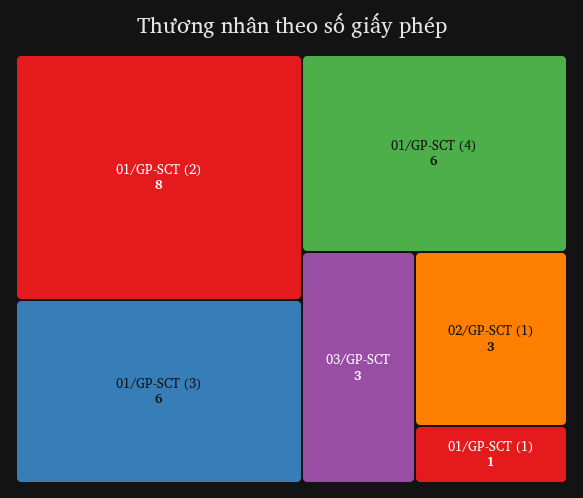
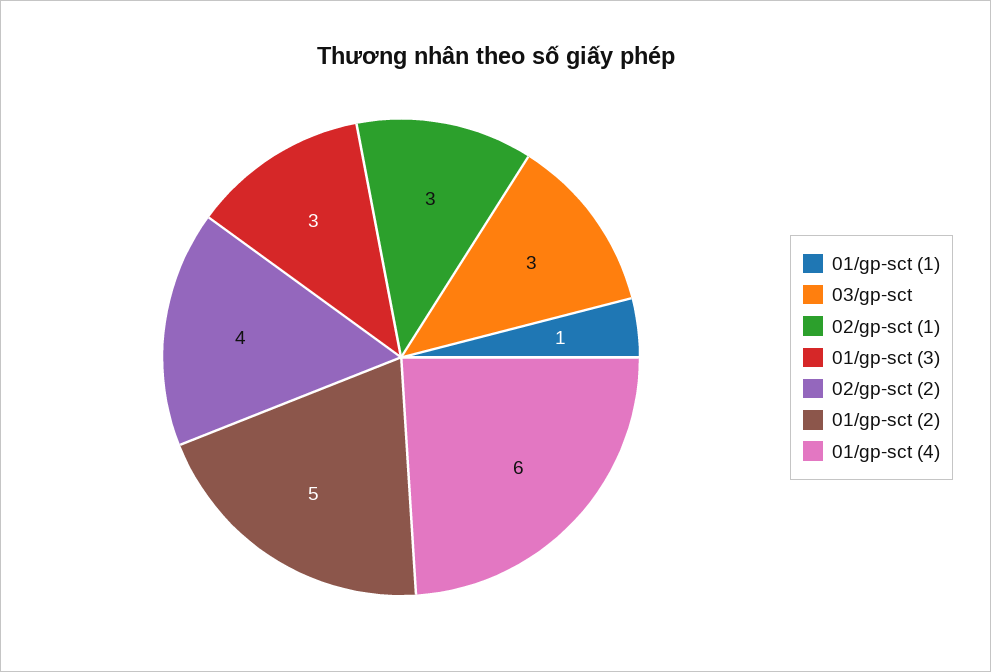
  {
-   "01/GP-SCT (2)": 8,
+   "01/GP-SCT (2)": 5,
-   "01/GP-SCT (3)": 6,
+   "01/GP-SCT (3)": 3,
    "01/GP-SCT (4)": 6,
    "03/GP-SCT": 3,
    "02/GP-SCT (1)": 3,
-   "01/GP-SCT (1)": 1
+   "01/GP-SCT (1)": 1,
+   "02/gp-sct (2)": 4
  }

